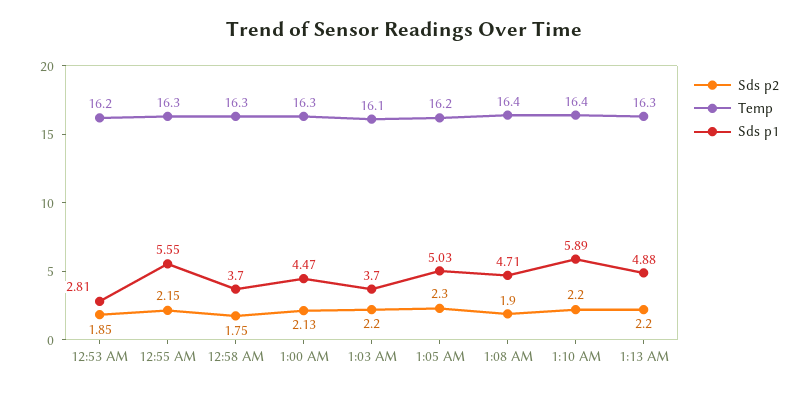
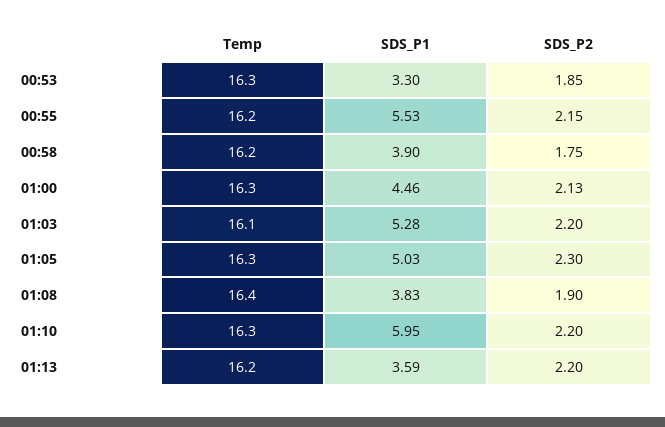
  {
    "Sds p2": {
      "12:53 AM": 1.85,
      "12:55 AM": 2.15,
      "12:58 AM": 1.75,
      "1:00 AM": 2.13,
      "1:03 AM": 2.2,
      "1:05 AM": 2.3,
      "1:08 AM": 1.9,
      "1:10 AM": 2.2,
      "1:13 AM": 2.2
    },
    "Temp": {
-     "12:53 AM": 16.2,
+     "12:53 AM": 16.3,
-     "12:55 AM": 16.3,
+     "12:55 AM": 16.2,
-     "12:58 AM": 16.3,
+     "12:58 AM": 16.2,
      "1:00 AM": 16.3,
      "1:03 AM": 16.1,
-     "1:05 AM": 16.2,
+     "1:05 AM": 16.3,
      "1:08 AM": 16.4,
-     "1:10 AM": 16.4,
+     "1:10 AM": 16.3,
-     "1:13 AM": 16.3
+     "1:13 AM": 16.2
    },
    "Sds p1": {
-     "12:53 AM": 2.81,
+     "12:53 AM": 3.3,
-     "12:55 AM": 5.55,
+     "12:55 AM": 5.53,
-     "12:58 AM": 3.7,
+     "12:58 AM": 3.9,
-     "1:00 AM": 4.47,
+     "1:00 AM": 4.46,
-     "1:03 AM": 3.7,
+     "1:03 AM": 5.28,
      "1:05 AM": 5.03,
-     "1:08 AM": 4.71,
+     "1:08 AM": 3.83,
-     "1:10 AM": 5.89,
+     "1:10 AM": 5.95,
-     "1:13 AM": 4.88
+     "1:13 AM": 3.59
    }
  }

